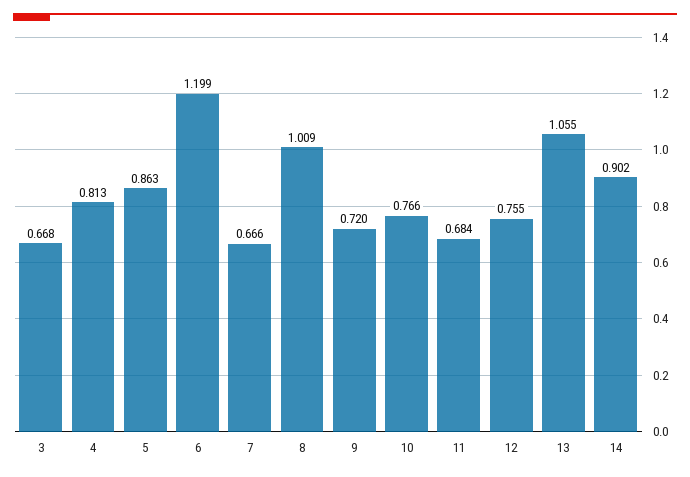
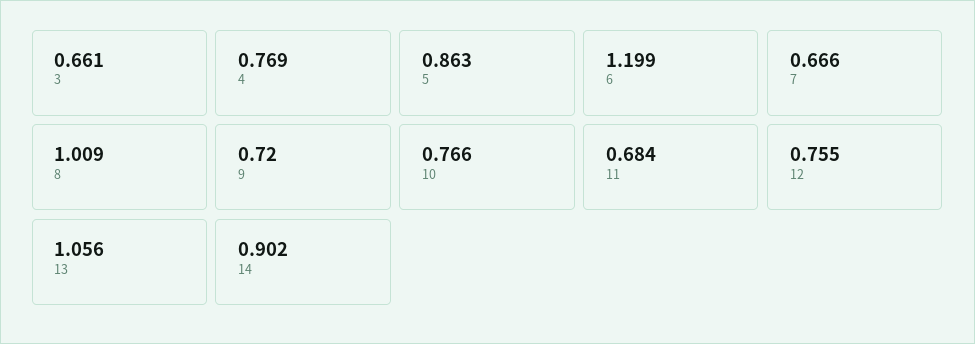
  {
-   "3": 0.668,
+   "3": 0.661,
-   "4": 0.813,
+   "4": 0.769,
    "5": 0.863,
    "6": 1.199,
    "7": 0.666,
    "8": 1.009,
    "9": 0.72,
    "10": 0.766,
    "11": 0.684,
    "12": 0.755,
-   "13": 1.055,
+   "13": 1.056,
    "14": 0.902
  }

